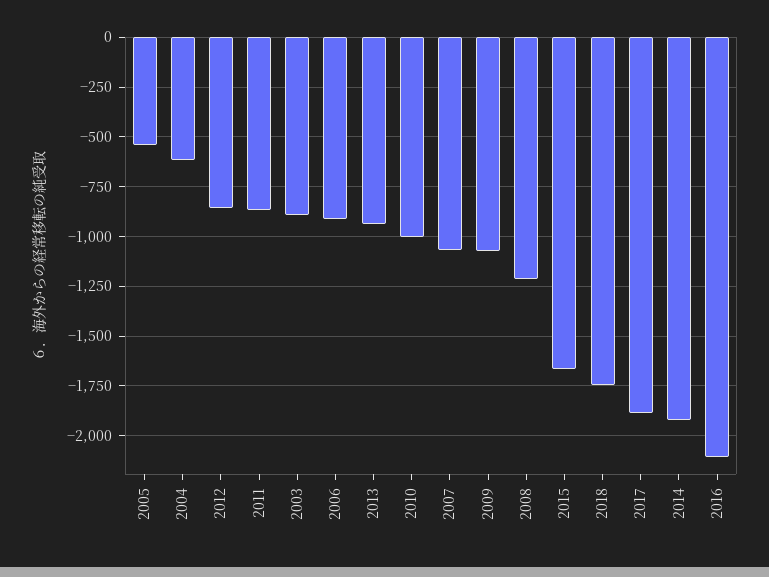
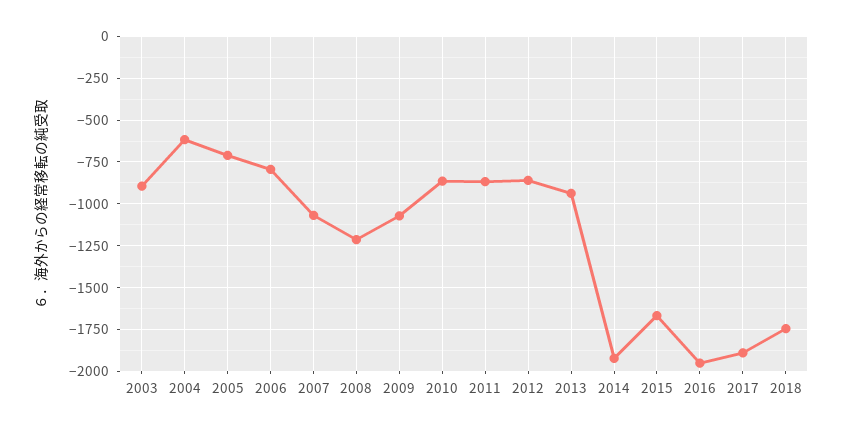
  {
-   "2005": -550,
+   "2005": -700,
    "2004": -600,
    "2012": -850,
    "2011": -850,
    "2003": -900,
-   "2006": -900,
+   "2006": -800,
    "2013": -950,
-   "2010": -1000,
+   "2010": -850,
    "2007": -1050,
    "2009": -1050,
    "2008": -1200,
    "2015": -1650,
    "2018": -1750,
    "2017": -1900,
    "2014": -1900,
-   "2016": -2100
+   "2016": -1950
  }

